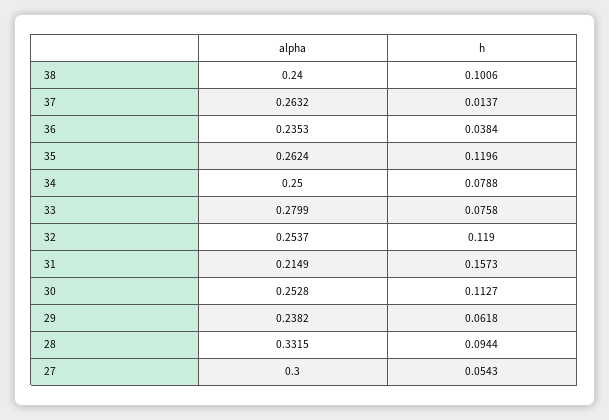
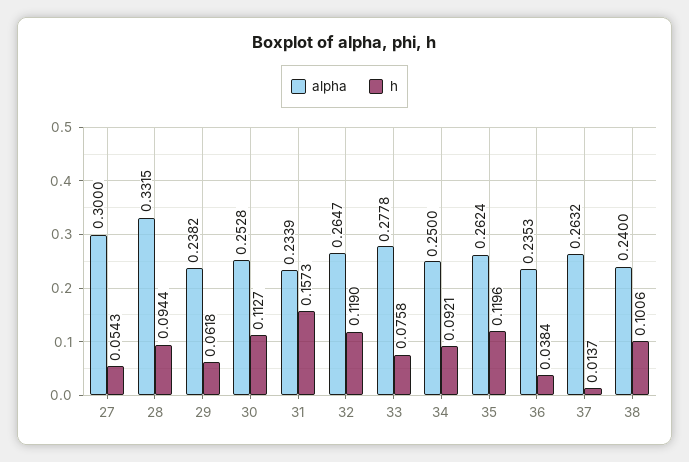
  {
    "alpha": {
      "38": 0.24,
      "37": 0.2632,
      "36": 0.2353,
      "35": 0.2624,
      "34": 0.25,
-     "33": 0.2799,
+     "33": 0.2778,
-     "32": 0.2537,
+     "32": 0.2647,
-     "31": 0.2149,
+     "31": 0.2339,
      "30": 0.2528,
      "29": 0.2382,
      "28": 0.3315,
      "27": 0.3
    },
    "h": {
      "38": 0.1006,
      "37": 0.0137,
      "36": 0.0384,
      "35": 0.1196,
-     "34": 0.0788,
+     "34": 0.0921,
      "33": 0.0758,
      "32": 0.119,
      "31": 0.1573,
      "30": 0.1127,
      "29": 0.0618,
      "28": 0.0944,
      "27": 0.0543
    }
  }

